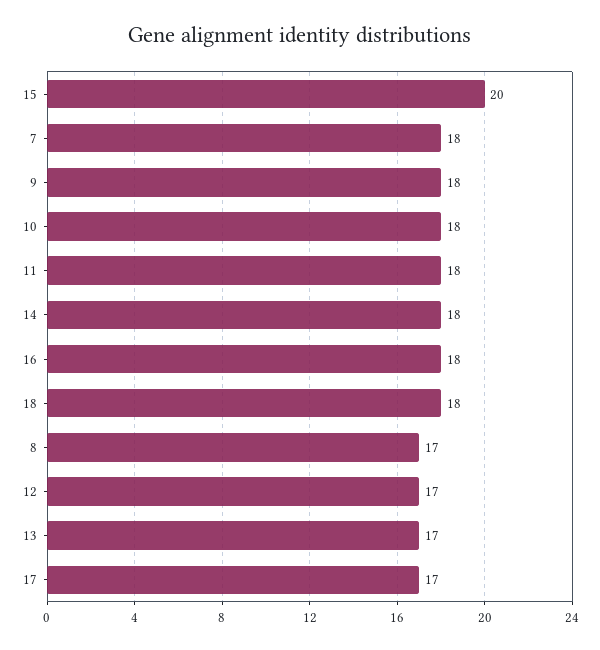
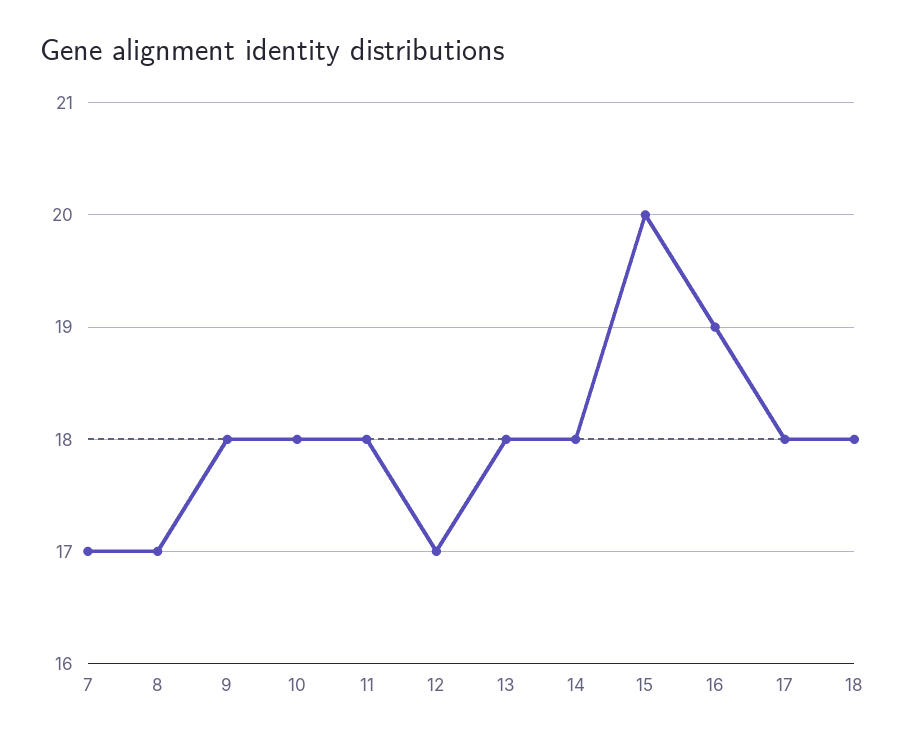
  {
    "15": 20,
-   "7": 18,
+   "7": 17,
    "9": 18,
    "10": 18,
    "11": 18,
    "14": 18,
-   "16": 18,
+   "16": 19,
    "18": 18,
    "8": 17,
    "12": 17,
-   "13": 17,
+   "13": 18,
-   "17": 17
+   "17": 18
  }

